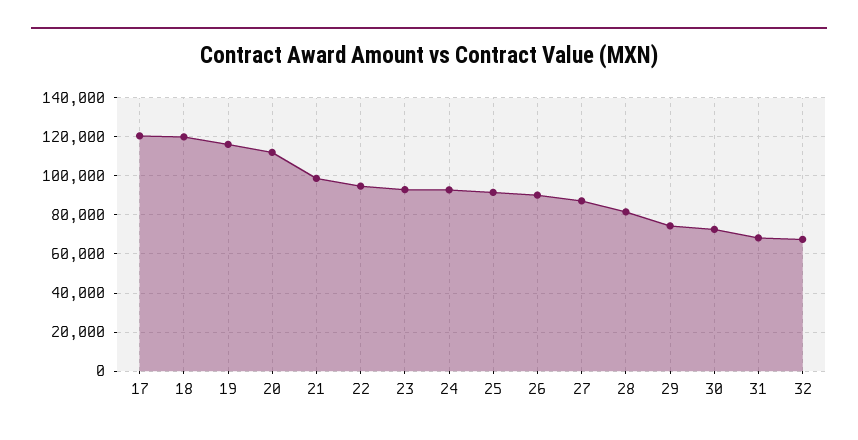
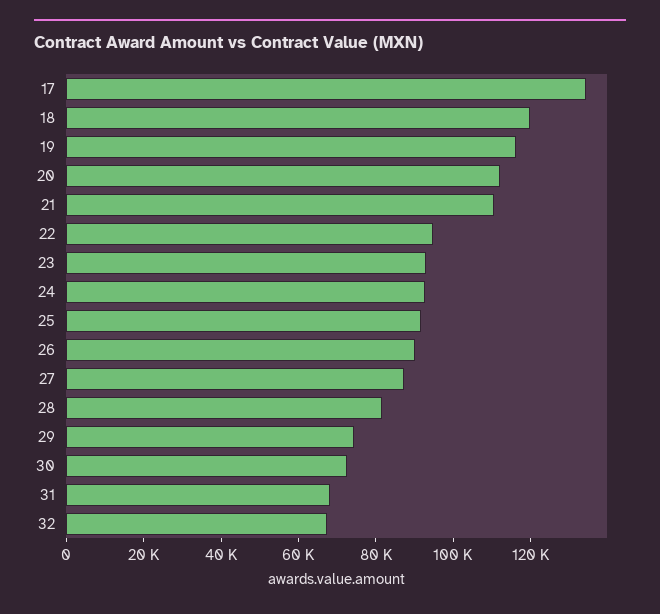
  {
-   "17": 120000,
+   "17": 135000,
    "18": 120000,
    "19": 115000,
    "20": 110000,
-   "21": 100000,
+   "21": 110000,
    "22": 95000,
    "23": 95000,
    "24": 95000,
    "25": 90000,
    "26": 90000,
    "27": 85000,
    "28": 80000,
    "29": 75000,
    "30": 75000,
    "31": 70000,
    "32": 65000
  }

